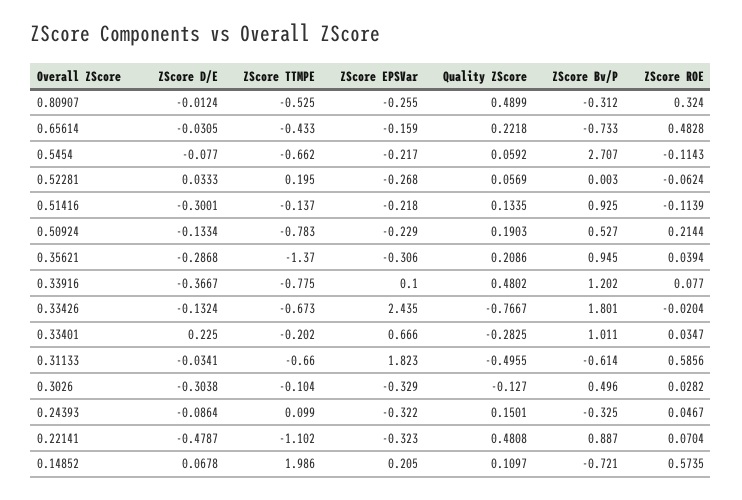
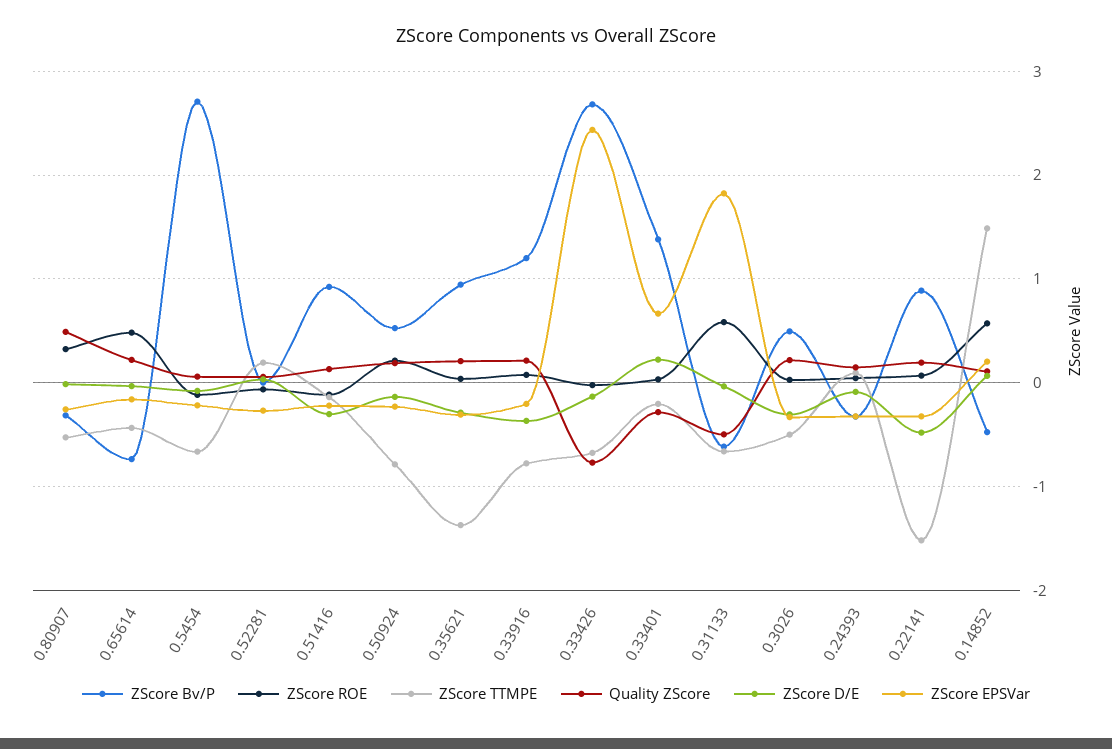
  {
    "ZScore D/E": {
      "0.80907": -0.0124,
      "0.65614": -0.0305,
      "0.5454": -0.077,
      "0.52281": 0.0333,
      "0.51416": -0.3001,
      "0.50924": -0.1334,
      "0.35621": -0.2868,
      "0.33916": -0.3667,
      "0.33426": -0.1324,
      "0.33401": 0.225,
      "0.31133": -0.0341,
      "0.3026": -0.3038,
      "0.24393": -0.0864,
      "0.22141": -0.4787,
      "0.14852": 0.0678
    },
    "ZScore TTMPE": {
      "0.80907": -0.525,
      "0.65614": -0.433,
      "0.5454": -0.662,
      "0.52281": 0.195,
      "0.51416": -0.137,
      "0.50924": -0.783,
      "0.35621": -1.37,
      "0.33916": -0.775,
      "0.33426": -0.673,
      "0.33401": -0.202,
      "0.31133": -0.66,
-     "0.3026": -0.104,
+     "0.3026": -0.5,
      "0.24393": 0.099,
-     "0.22141": -1.102,
+     "0.22141": -1.5,
-     "0.14852": 1.986
+     "0.14852": 1.5
    },
    "ZScore EPSVar": {
      "0.80907": -0.255,
      "0.65614": -0.159,
      "0.5454": -0.217,
      "0.52281": -0.268,
      "0.51416": -0.218,
      "0.50924": -0.229,
      "0.35621": -0.306,
-     "0.33916": 0.1,
+     "0.33916": -0.2,
      "0.33426": 2.435,
      "0.33401": 0.666,
      "0.31133": 1.823,
      "0.3026": -0.329,
      "0.24393": -0.322,
      "0.22141": -0.323,
      "0.14852": 0.205
    },
    "Quality ZScore": {
      "0.80907": 0.4899,
      "0.65614": 0.2218,
      "0.5454": 0.0592,
      "0.52281": 0.0569,
      "0.51416": 0.1335,
      "0.50924": 0.1903,
      "0.35621": 0.2086,
-     "0.33916": 0.4802,
+     "0.33916": 0.2,
      "0.33426": -0.7667,
      "0.33401": -0.2825,
      "0.31133": -0.4955,
-     "0.3026": -0.127,
+     "0.3026": 0.2,
      "0.24393": 0.1501,
-     "0.22141": 0.4808,
+     "0.22141": 0.2,
      "0.14852": 0.1097
    },
    "ZScore Bv/P": {
      "0.80907": -0.312,
      "0.65614": -0.733,
      "0.5454": 2.707,
      "0.52281": 0.003,
      "0.51416": 0.925,
      "0.50924": 0.527,
      "0.35621": 0.945,
      "0.33916": 1.202,
-     "0.33426": 1.801,
+     "0.33426": 2.7,
-     "0.33401": 1.011,
+     "0.33401": 1.4,
      "0.31133": -0.614,
      "0.3026": 0.496,
      "0.24393": -0.325,
      "0.22141": 0.887,
-     "0.14852": -0.721
+     "0.14852": -0.5
    },
    "ZScore ROE": {
      "0.80907": 0.324,
      "0.65614": 0.4828,
      "0.5454": -0.1143,
      "0.52281": -0.0624,
      "0.51416": -0.1139,
      "0.50924": 0.2144,
      "0.35621": 0.0394,
      "0.33916": 0.077,
      "0.33426": -0.0204,
      "0.33401": 0.0347,
      "0.31133": 0.5856,
      "0.3026": 0.0282,
      "0.24393": 0.0467,
      "0.22141": 0.0704,
      "0.14852": 0.5735
    }
  }

